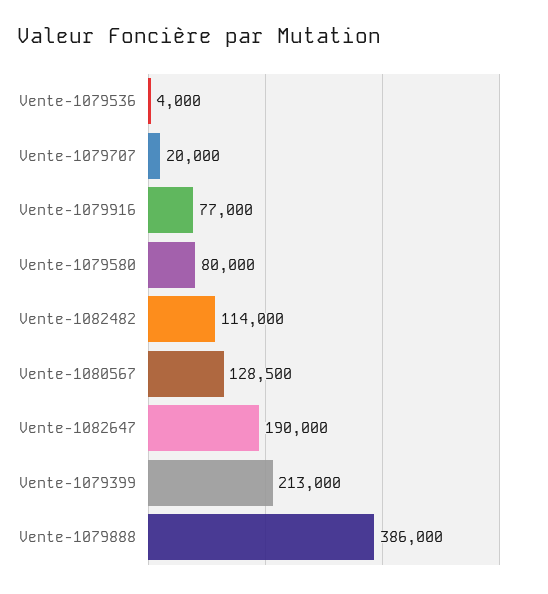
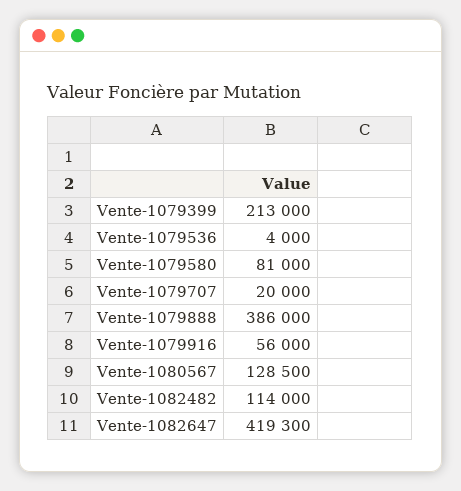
  {
    "Vente-1079536": 4000,
    "Vente-1079707": 20000,
-   "Vente-1079916": 77000,
+   "Vente-1079916": 56000,
-   "Vente-1079580": 80000,
+   "Vente-1079580": 81000,
    "Vente-1082482": 114000,
    "Vente-1080567": 128500,
-   "Vente-1082647": 190000,
+   "Vente-1082647": 419300,
    "Vente-1079399": 213000,
    "Vente-1079888": 386000
  }

